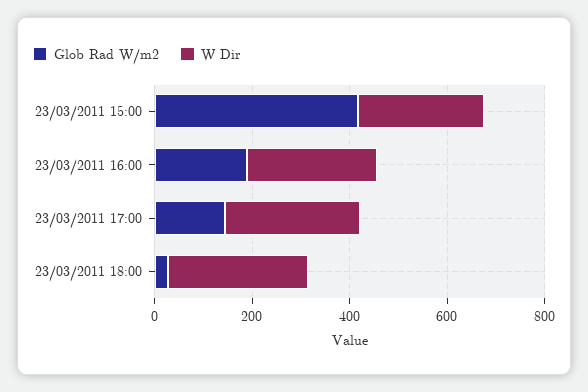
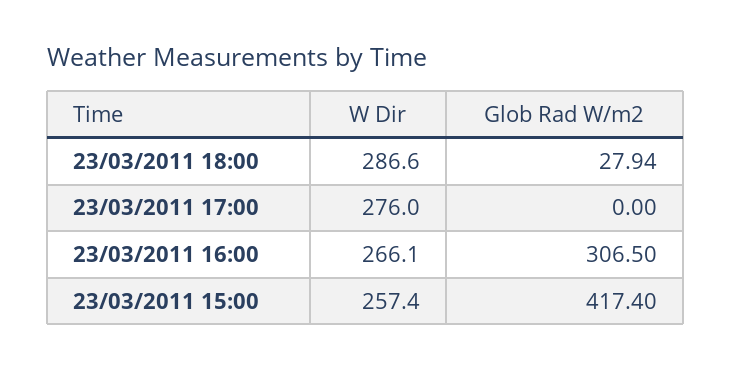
  {
    "Glob Rad W/m2": {
      "23/03/2011 15:00": 417.4,
-     "23/03/2011 16:00": 200,
+     "23/03/2011 16:00": 306.5,
-     "23/03/2011 17:00": 150,
+     "23/03/2011 17:00": 0,
      "23/03/2011 18:00": 27.94
    },
    "W Dir": {
      "23/03/2011 15:00": 257.4,
      "23/03/2011 16:00": 266.1,
      "23/03/2011 17:00": 276,
      "23/03/2011 18:00": 286.6
    }
  }

